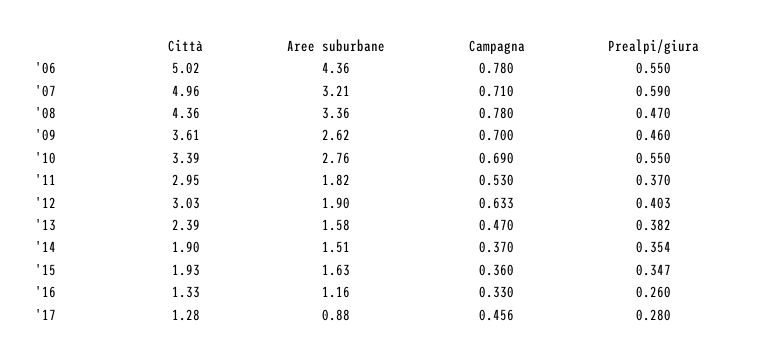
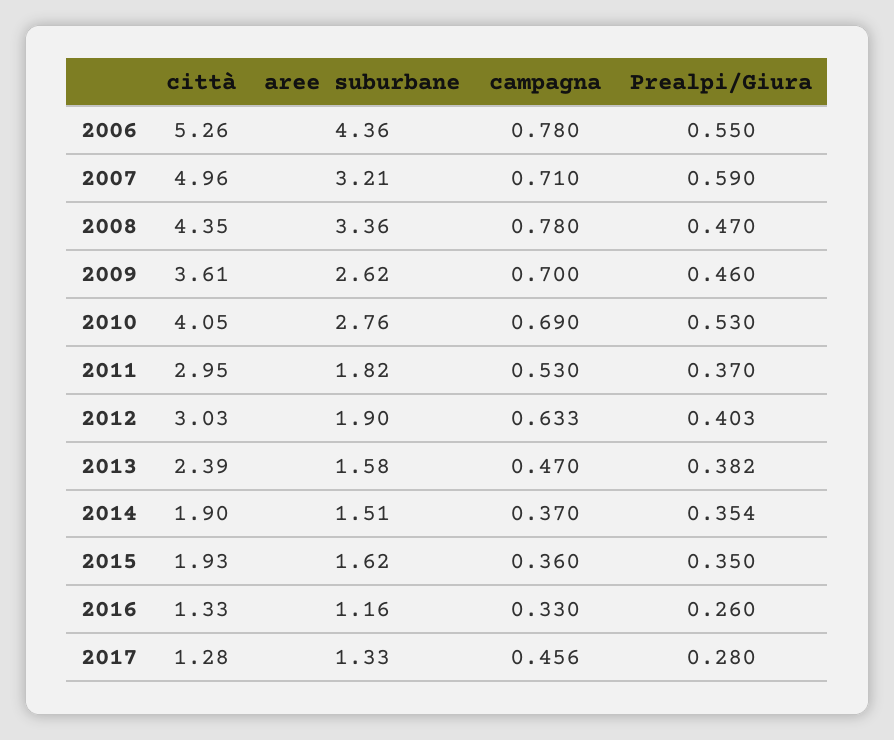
  {
    "Città": {
-     "'06": 5.02,
+     "'06": 5.26,
      "'07": 4.96,
-     "'08": 4.36,
+     "'08": 4.35,
      "'09": 3.61,
-     "'10": 3.39,
+     "'10": 4.05,
      "'11": 2.95,
      "'12": 3.03,
      "'13": 2.39,
      "'14": 1.9,
      "'15": 1.93,
      "'16": 1.33,
      "'17": 1.28
    },
    "Aree suburbane": {
      "'06": 4.36,
      "'07": 3.21,
      "'08": 3.36,
      "'09": 2.62,
      "'10": 2.76,
      "'11": 1.82,
      "'12": 1.9,
      "'13": 1.58,
      "'14": 1.51,
-     "'15": 1.63,
+     "'15": 1.62,
      "'16": 1.16,
-     "'17": 0.88
+     "'17": 1.33
    },
    "Campagna": {
      "'06": 0.78,
      "'07": 0.71,
      "'08": 0.78,
      "'09": 0.7,
      "'10": 0.69,
      "'11": 0.53,
      "'12": 0.633,
      "'13": 0.47,
      "'14": 0.37,
      "'15": 0.36,
      "'16": 0.33,
      "'17": 0.456
    },
    "Prealpi/giura": {
      "'06": 0.55,
      "'07": 0.59,
      "'08": 0.47,
      "'09": 0.46,
-     "'10": 0.55,
+     "'10": 0.53,
      "'11": 0.37,
      "'12": 0.403,
      "'13": 0.382,
      "'14": 0.354,
-     "'15": 0.347,
+     "'15": 0.35,
      "'16": 0.26,
      "'17": 0.28
    }
  }

